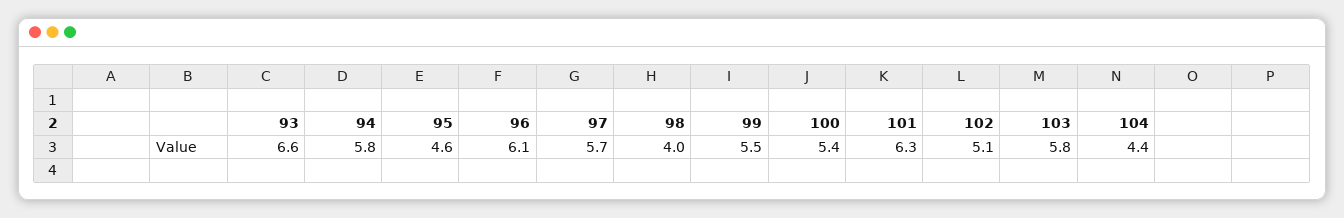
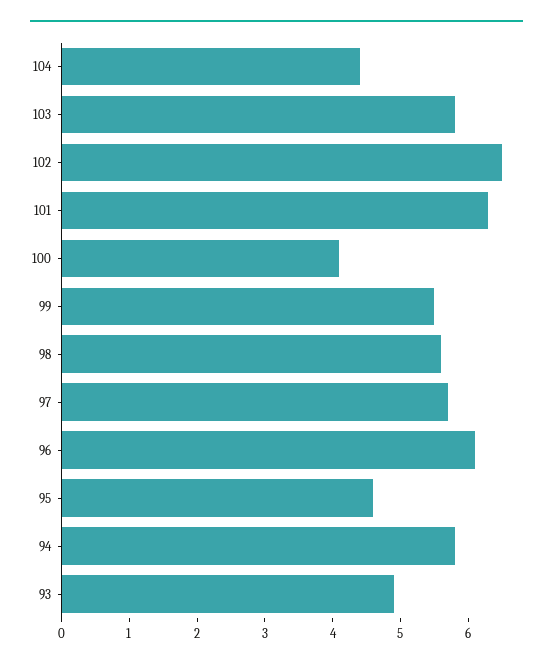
  {
-   "93": 6.6,
+   "93": 5,
    "94": 5.8,
    "95": 4.6,
    "96": 6.1,
    "97": 5.7,
-   "98": 4,
+   "98": 5.5,
    "99": 5.5,
-   "100": 5.4,
+   "100": 4,
    "101": 6.3,
-   "102": 5.1,
+   "102": 6.5,
    "103": 5.8,
    "104": 4.4
  }

